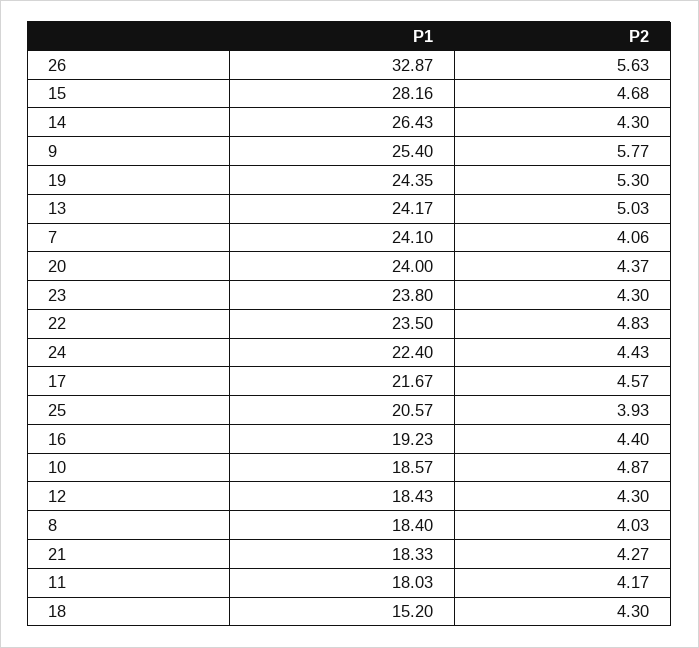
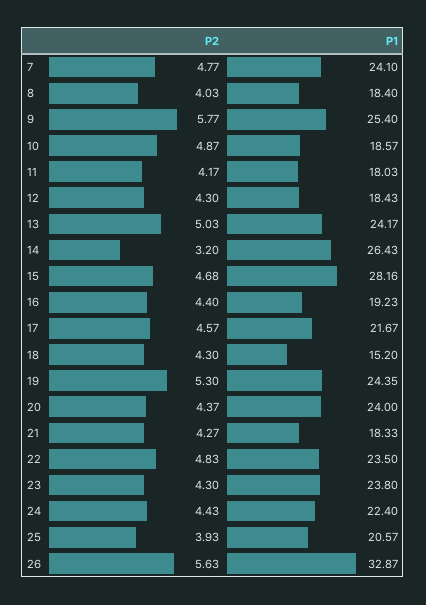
  {
    "P1": {
      "26": 32.87,
      "15": 28.16,
      "14": 26.43,
      "9": 25.4,
      "19": 24.35,
      "13": 24.17,
      "7": 24.1,
      "20": 24,
      "23": 23.8,
      "22": 23.5,
      "24": 22.4,
      "17": 21.67,
      "25": 20.57,
      "16": 19.23,
      "10": 18.57,
      "12": 18.43,
      "8": 18.4,
      "21": 18.33,
      "11": 18.03,
      "18": 15.2
    },
    "P2": {
      "26": 5.63,
      "15": 4.68,
-     "14": 4.3,
+     "14": 3.2,
      "9": 5.77,
      "19": 5.3,
      "13": 5.03,
-     "7": 4.06,
+     "7": 4.77,
      "20": 4.37,
      "23": 4.3,
      "22": 4.83,
      "24": 4.43,
      "17": 4.57,
      "25": 3.93,
      "16": 4.4,
      "10": 4.87,
      "12": 4.3,
      "8": 4.03,
      "21": 4.27,
      "11": 4.17,
      "18": 4.3
    }
  }

